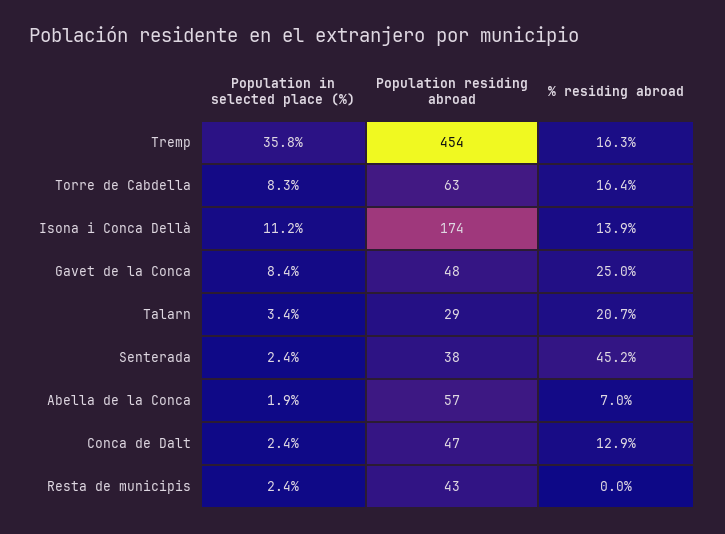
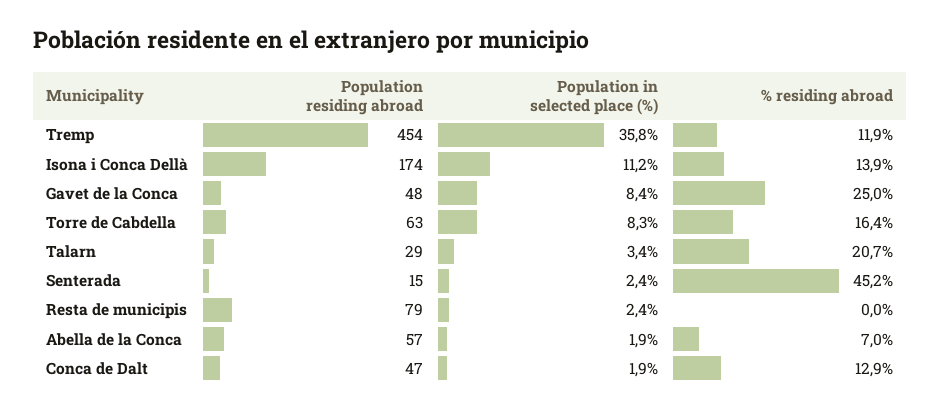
  {
    "Population in selected place (%)": {
      "Tremp": 35.8,
      "Torre de Cabdella": 8.3,
      "Isona i Conca Dellà": 11.2,
      "Gavet de la Conca": 8.4,
      "Talarn": 3.4,
      "Senterada": 2.4,
      "Abella de la Conca": 1.9,
-     "Conca de Dalt": 2.4,
+     "Conca de Dalt": 1.9,
      "Resta de municipis": 2.4
    },
    "Population residing abroad": {
      "Tremp": 454,
      "Torre de Cabdella": 63,
      "Isona i Conca Dellà": 174,
      "Gavet de la Conca": 48,
      "Talarn": 29,
-     "Senterada": 38,
+     "Senterada": 15,
      "Abella de la Conca": 57,
      "Conca de Dalt": 47,
-     "Resta de municipis": 43
+     "Resta de municipis": 79
    },
    "% residing abroad": {
-     "Tremp": 16.3,
+     "Tremp": 11.9,
      "Torre de Cabdella": 16.4,
      "Isona i Conca Dellà": 13.9,
      "Gavet de la Conca": 25,
      "Talarn": 20.7,
      "Senterada": 45.2,
      "Abella de la Conca": 7,
      "Conca de Dalt": 12.9,
      "Resta de municipis": 0
    }
  }

